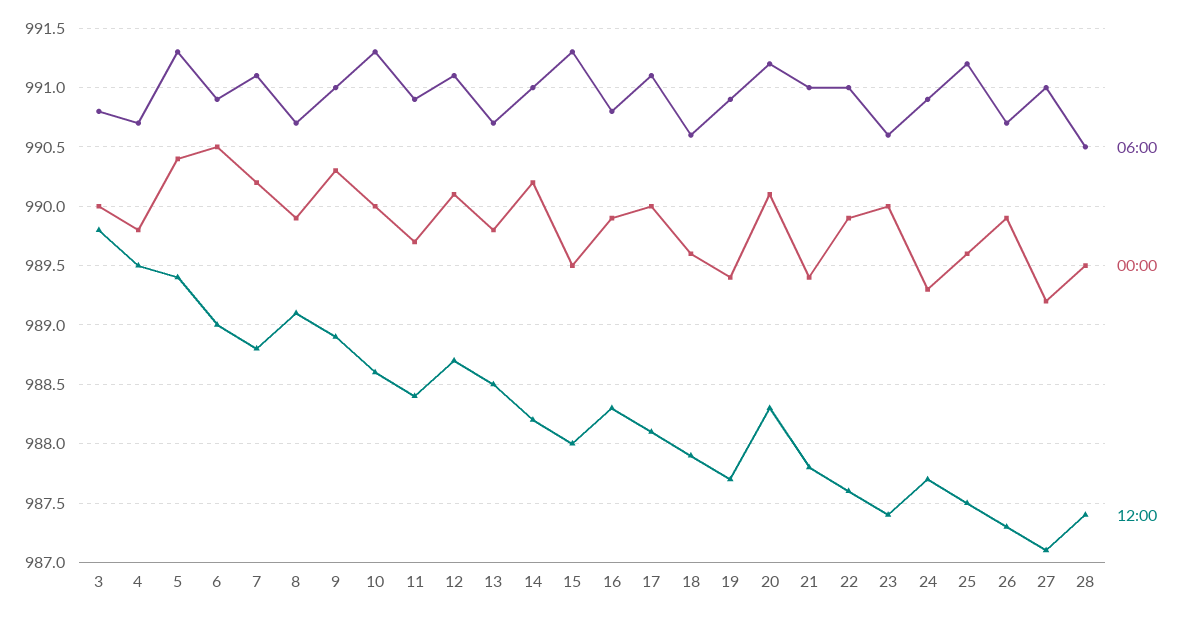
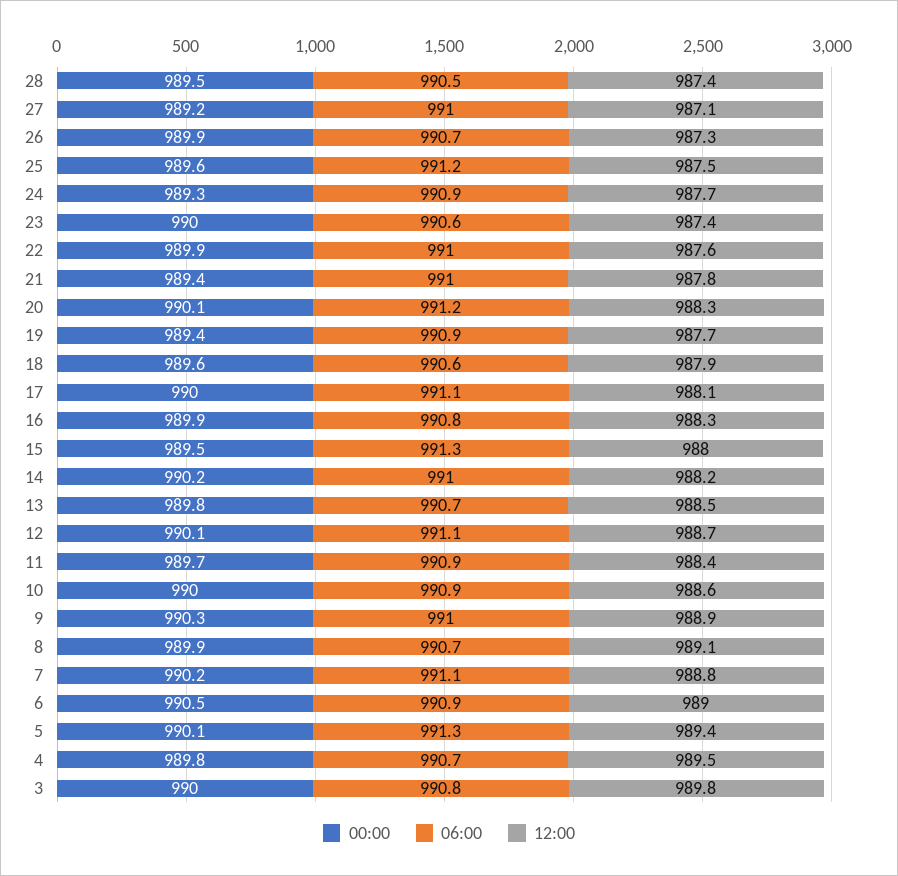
  {
    "06:00": {
      "3": 990.8,
      "4": 990.7,
      "5": 991.3,
      "6": 990.9,
      "7": 991.1,
      "8": 990.7,
      "9": 991,
-     "10": 991.3,
+     "10": 990.9,
      "11": 990.9,
      "12": 991.1,
      "13": 990.7,
      "14": 991,
      "15": 991.3,
      "16": 990.8,
      "17": 991.1,
      "18": 990.6,
      "19": 990.9,
      "20": 991.2,
      "21": 991,
      "22": 991,
      "23": 990.6,
      "24": 990.9,
      "25": 991.2,
      "26": 990.7,
      "27": 991,
      "28": 990.5
    },
    "00:00": {
      "3": 990,
      "4": 989.8,
-     "5": 990.4,
+     "5": 990.1,
      "6": 990.5,
      "7": 990.2,
      "8": 989.9,
      "9": 990.3,
      "10": 990,
      "11": 989.7,
      "12": 990.1,
      "13": 989.8,
      "14": 990.2,
      "15": 989.5,
      "16": 989.9,
      "17": 990,
      "18": 989.6,
      "19": 989.4,
      "20": 990.1,
      "21": 989.4,
      "22": 989.9,
      "23": 990,
      "24": 989.3,
      "25": 989.6,
      "26": 989.9,
      "27": 989.2,
      "28": 989.5
    },
    "12:00": {
      "3": 989.8,
      "4": 989.5,
      "5": 989.4,
      "6": 989,
      "7": 988.8,
      "8": 989.1,
      "9": 988.9,
      "10": 988.6,
      "11": 988.4,
      "12": 988.7,
      "13": 988.5,
      "14": 988.2,
      "15": 988,
      "16": 988.3,
      "17": 988.1,
      "18": 987.9,
      "19": 987.7,
      "20": 988.3,
      "21": 987.8,
      "22": 987.6,
      "23": 987.4,
      "24": 987.7,
      "25": 987.5,
      "26": 987.3,
      "27": 987.1,
      "28": 987.4
    }
  }

